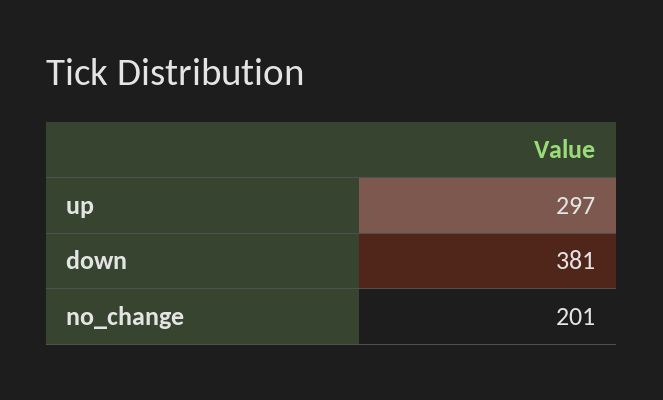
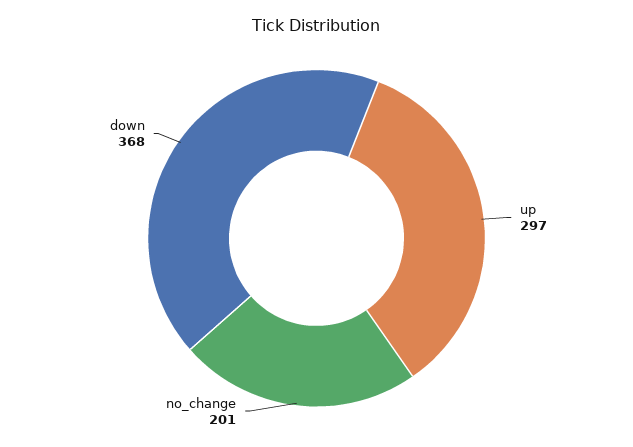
  {
    "up": 297,
-   "down": 381,
+   "down": 368,
    "no_change": 201
  }

